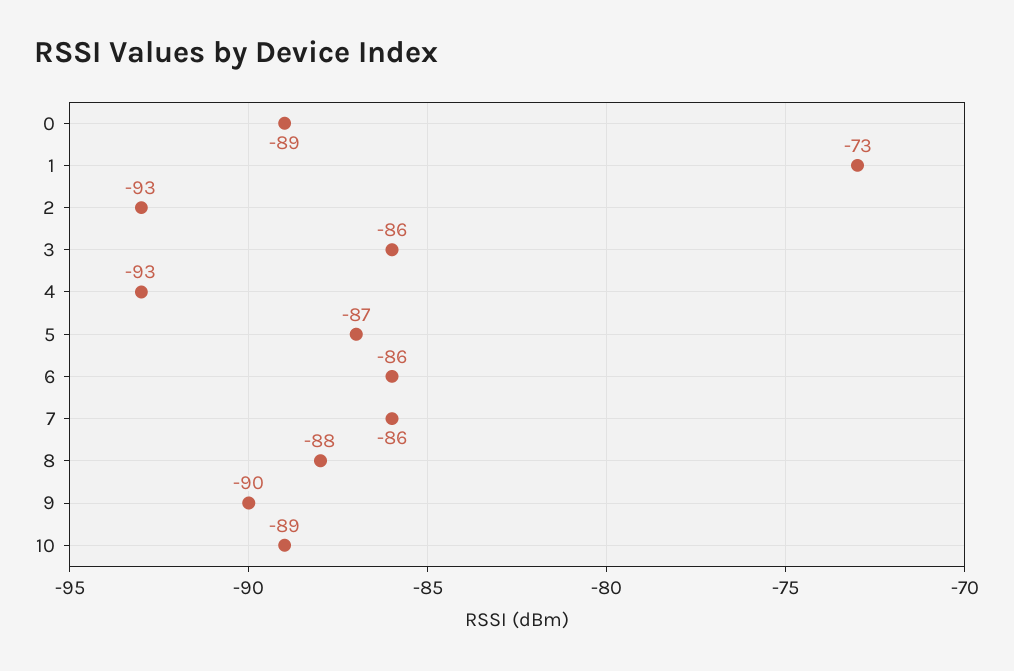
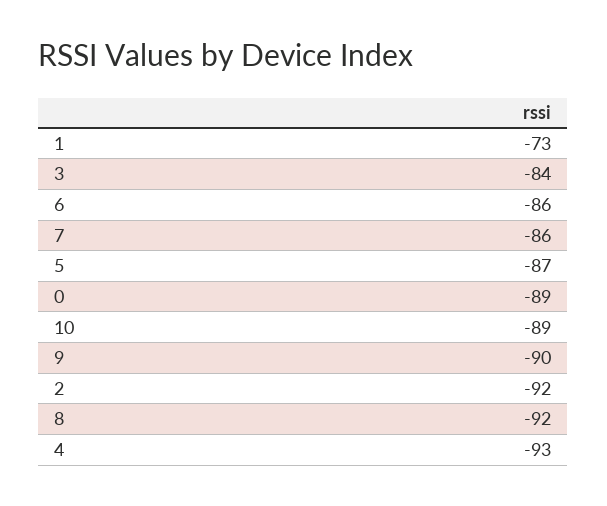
  {
    "0": -89,
    "1": -73,
-   "2": -93,
+   "2": -92,
-   "3": -86,
+   "3": -84,
    "4": -93,
    "5": -87,
    "6": -86,
    "7": -86,
-   "8": -88,
+   "8": -92,
    "9": -90,
    "10": -89
  }

